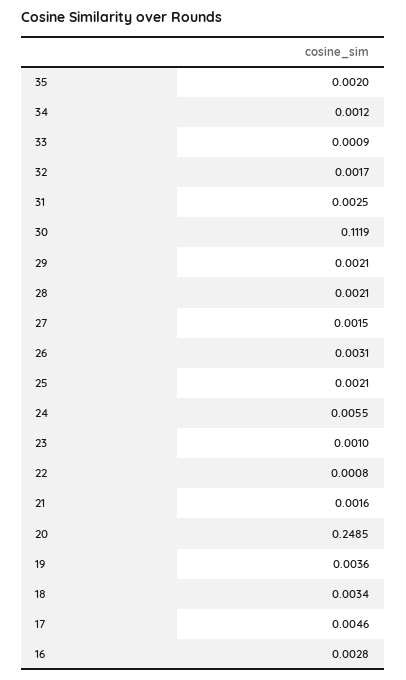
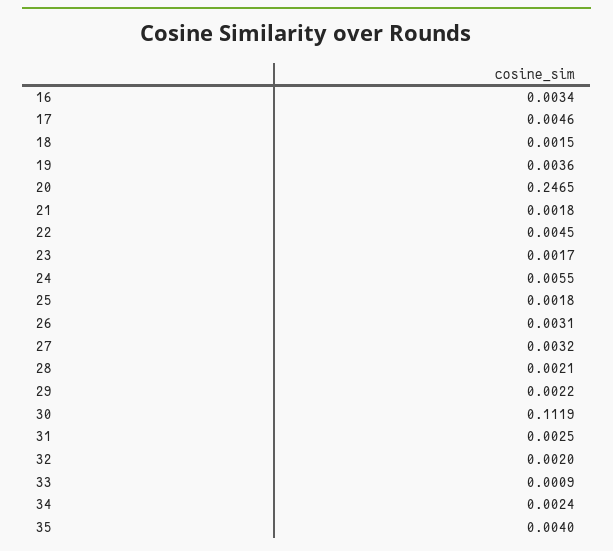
  {
-   "35": 0.002,
+   "35": 0.004,
-   "34": 0.0012,
+   "34": 0.0024,
    "33": 0.0009,
-   "32": 0.0017,
+   "32": 0.002,
    "31": 0.0025,
    "30": 0.1119,
-   "29": 0.0021,
+   "29": 0.0022,
    "28": 0.0021,
-   "27": 0.0015,
+   "27": 0.0032,
    "26": 0.0031,
-   "25": 0.0021,
+   "25": 0.0018,
    "24": 0.0055,
-   "23": 0.001,
+   "23": 0.0017,
-   "22": 0.0008,
+   "22": 0.0045,
-   "21": 0.0016,
+   "21": 0.0018,
-   "20": 0.2485,
+   "20": 0.2465,
    "19": 0.0036,
-   "18": 0.0034,
+   "18": 0.0015,
    "17": 0.0046,
-   "16": 0.0028
+   "16": 0.0034
  }

